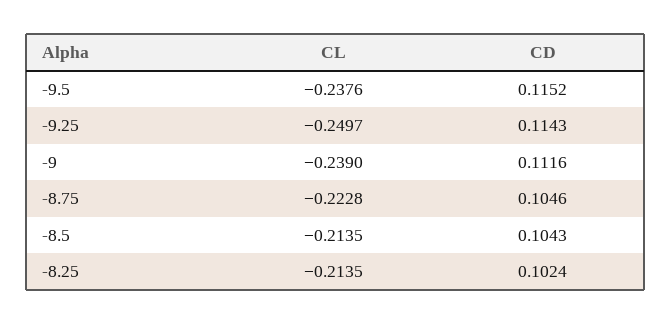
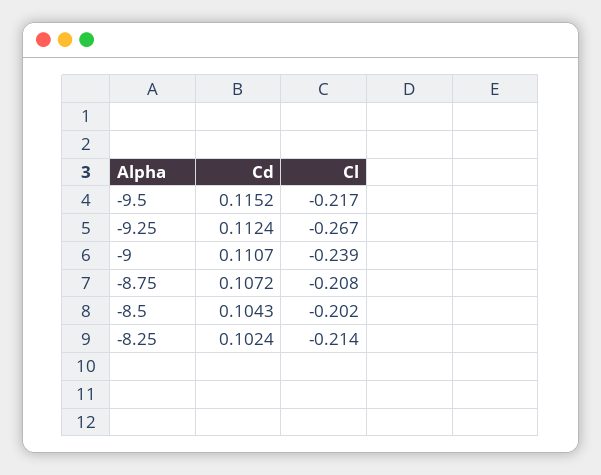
  {
    "CL": {
-     "-9.5": -0.2376,
+     "-9.5": -0.217,
-     "-9.25": -0.2497,
+     "-9.25": -0.267,
      "-9": -0.239,
-     "-8.75": -0.2228,
+     "-8.75": -0.208,
-     "-8.5": -0.2135,
+     "-8.5": -0.202,
      "-8.25": -0.2135
    },
    "CD": {
      "-9.5": 0.1152,
-     "-9.25": 0.1143,
+     "-9.25": 0.1124,
-     "-9": 0.1116,
+     "-9": 0.1107,
-     "-8.75": 0.1046,
+     "-8.75": 0.1072,
      "-8.5": 0.1043,
      "-8.25": 0.1024
    }
  }

